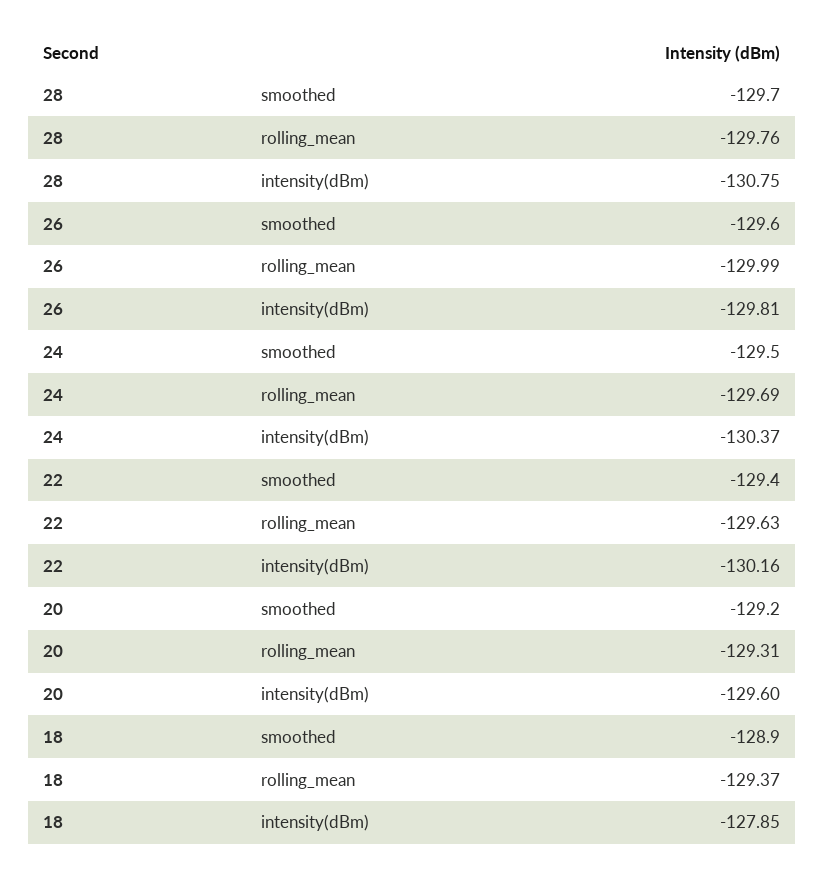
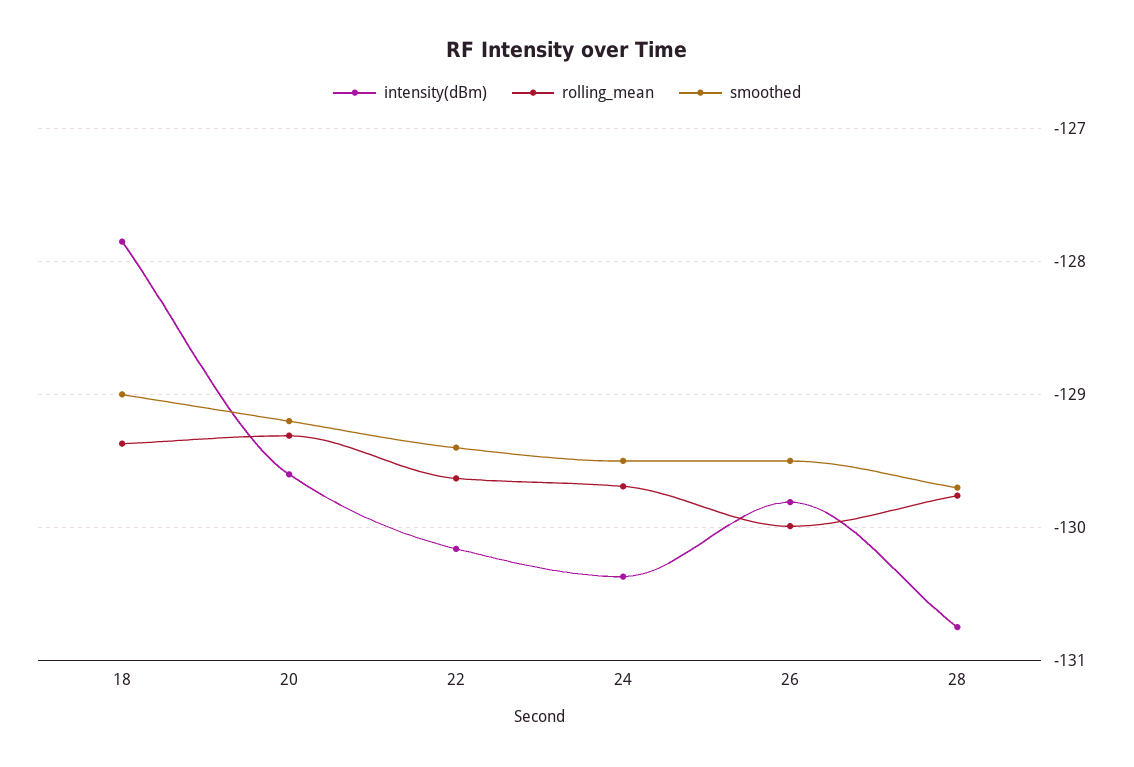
  {
    "smoothed": {
      "28": -129.7,
-     "26": -129.6,
+     "26": -129.5,
      "24": -129.5,
      "22": -129.4,
      "20": -129.2,
-     "18": -128.9
+     "18": -129
    },
    "rolling_mean": {
      "28": -129.76,
      "26": -129.99,
      "24": -129.69,
      "22": -129.63,
      "20": -129.31,
      "18": -129.37
    },
    "intensity(dBm)": {
      "28": -130.75,
      "26": -129.81,
      "24": -130.37,
      "22": -130.16,
      "20": -129.6,
      "18": -127.85
    }
  }

